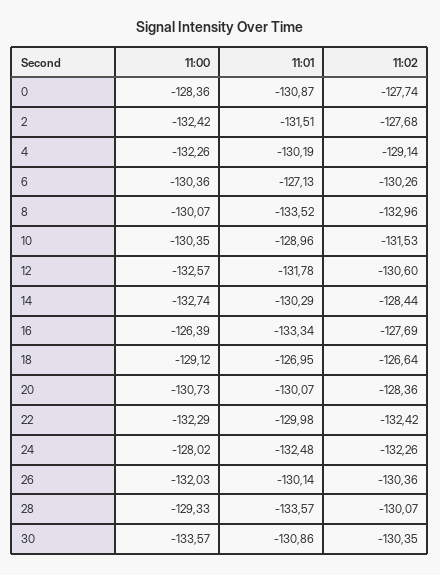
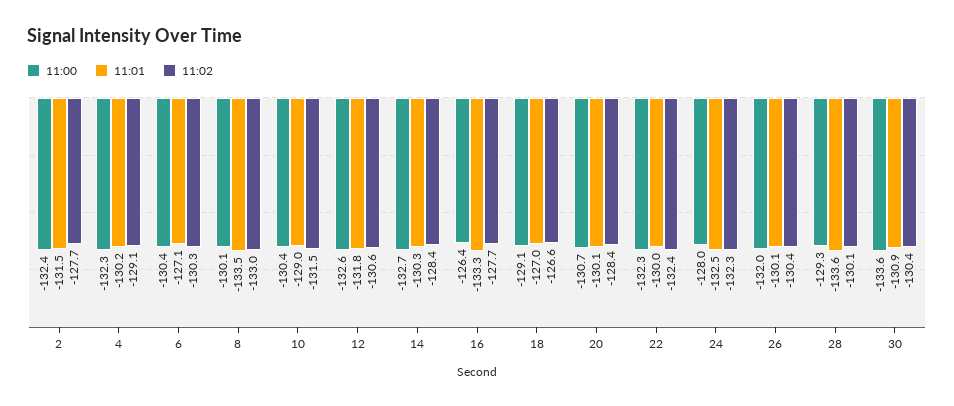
  {
    "11:00": {
-     "0": -128.36,
      "2": -132.42,
      "4": -132.26,
      "6": -130.36,
      "8": -130.07,
      "10": -130.35,
      "12": -132.57,
      "14": -132.74,
      "16": -126.39,
      "18": -129.12,
      "20": -130.73,
      "22": -132.29,
      "24": -128.02,
      "26": -132.03,
      "28": -129.33,
      "30": -133.57
    },
    "11:01": {
-     "0": -130.87,
      "2": -131.51,
      "4": -130.19,
      "6": -127.13,
      "8": -133.52,
      "10": -128.96,
      "12": -131.78,
      "14": -130.29,
      "16": -133.34,
      "18": -126.95,
      "20": -130.07,
      "22": -129.98,
      "24": -132.48,
      "26": -130.14,
      "28": -133.57,
      "30": -130.86
    },
    "11:02": {
-     "0": -127.74,
      "2": -127.68,
      "4": -129.14,
      "6": -130.26,
      "8": -132.96,
      "10": -131.53,
      "12": -130.6,
      "14": -128.44,
      "16": -127.69,
      "18": -126.64,
      "20": -128.36,
      "22": -132.42,
      "24": -132.26,
      "26": -130.36,
      "28": -130.07,
      "30": -130.35
    }
  }

